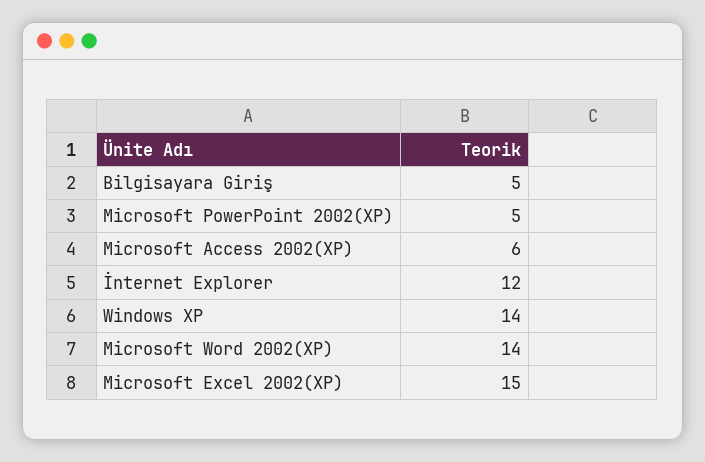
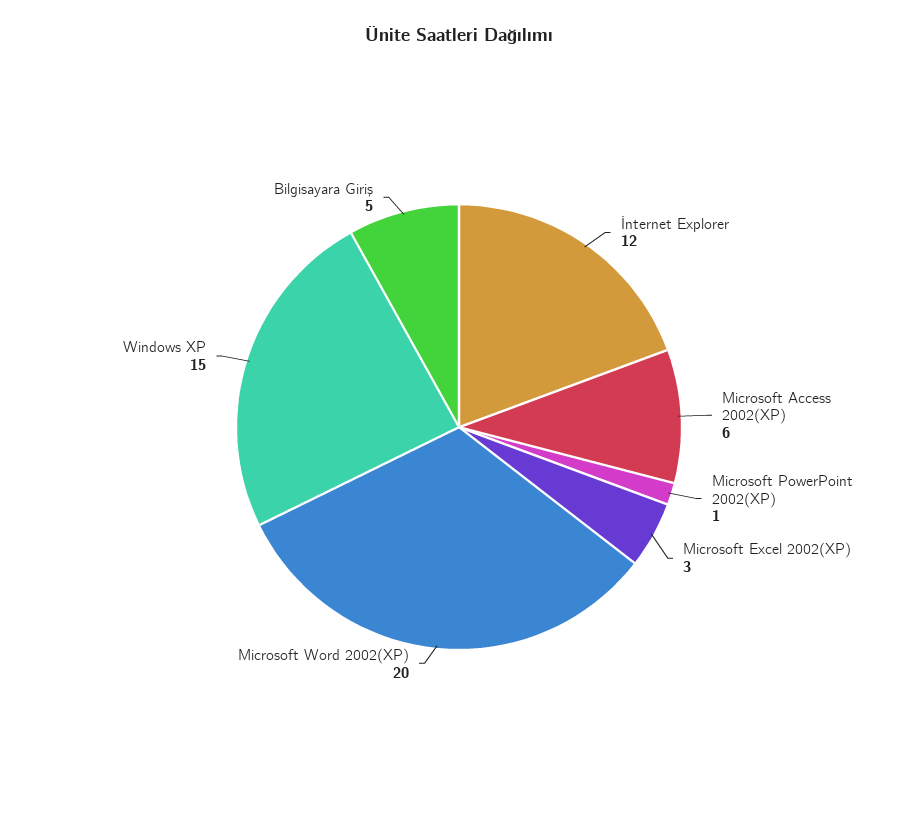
  {
    "Bilgisayara Giriş": 5,
-   "Microsoft PowerPoint 2002(XP)": 5,
+   "Microsoft PowerPoint 2002(XP)": 1,
    "Microsoft Access 2002(XP)": 6,
    "İnternet Explorer": 12,
-   "Windows XP": 14,
+   "Windows XP": 15,
-   "Microsoft Word 2002(XP)": 14,
+   "Microsoft Word 2002(XP)": 20,
-   "Microsoft Excel 2002(XP)": 15
+   "Microsoft Excel 2002(XP)": 3
  }

